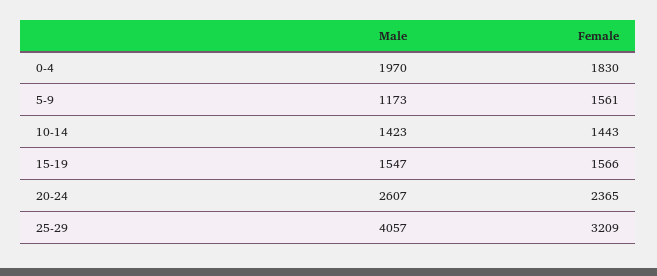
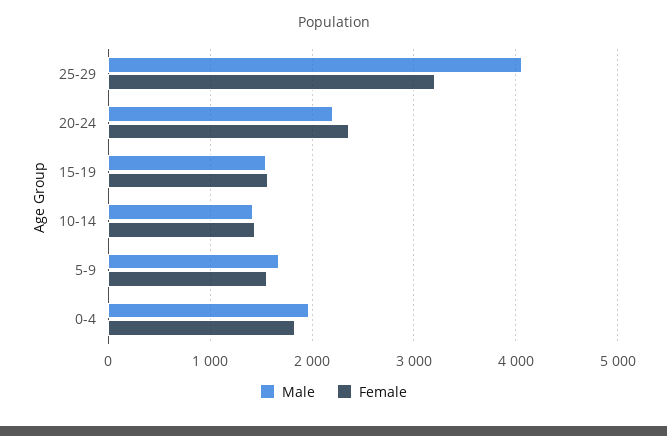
  {
    "Male": {
      "0-4": 1970,
-     "5-9": 1173,
+     "5-9": 1700,
      "10-14": 1423,
      "15-19": 1547,
-     "20-24": 2607,
+     "20-24": 2200,
      "25-29": 4057
    },
    "Female": {
      "0-4": 1830,
      "5-9": 1561,
      "10-14": 1443,
      "15-19": 1566,
      "20-24": 2365,
      "25-29": 3209
    }
  }

